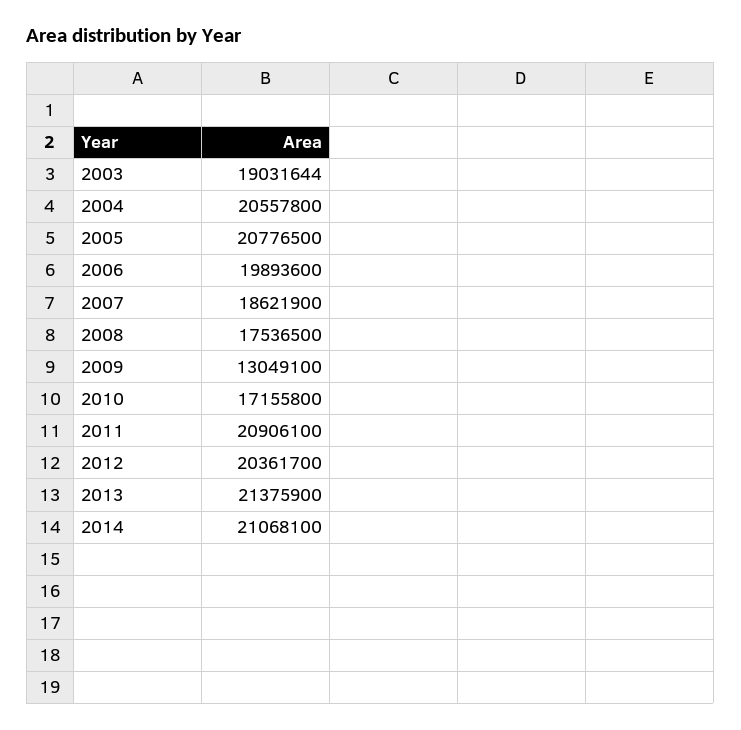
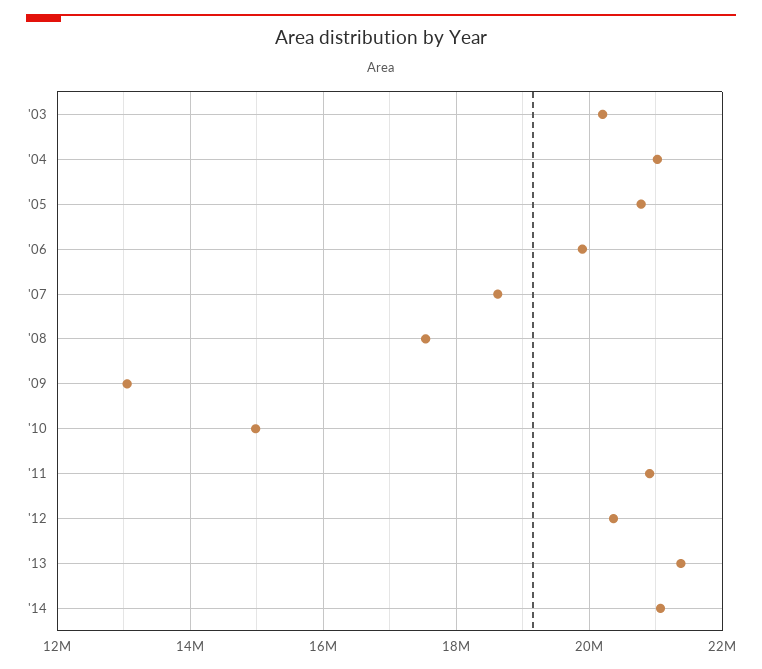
  {
-   "2003": 19031644,
+   "2003": 20200000,
-   "2004": 20557800,
+   "2004": 21000000,
    "2005": 20776500,
    "2006": 19893600,
    "2007": 18621900,
    "2008": 17536500,
    "2009": 13049100,
-   "2010": 17155800,
+   "2010": 15000000,
    "2011": 20906100,
    "2012": 20361700,
    "2013": 21375900,
    "2014": 21068100
  }

